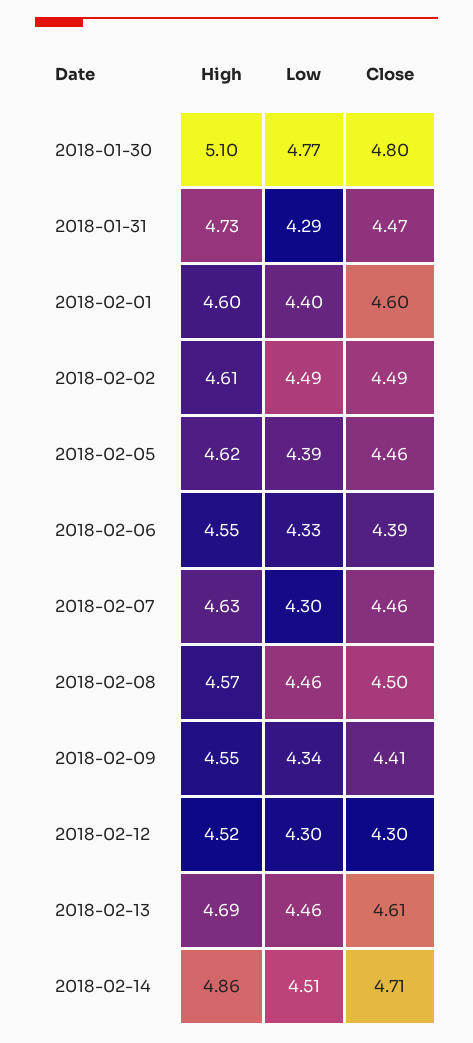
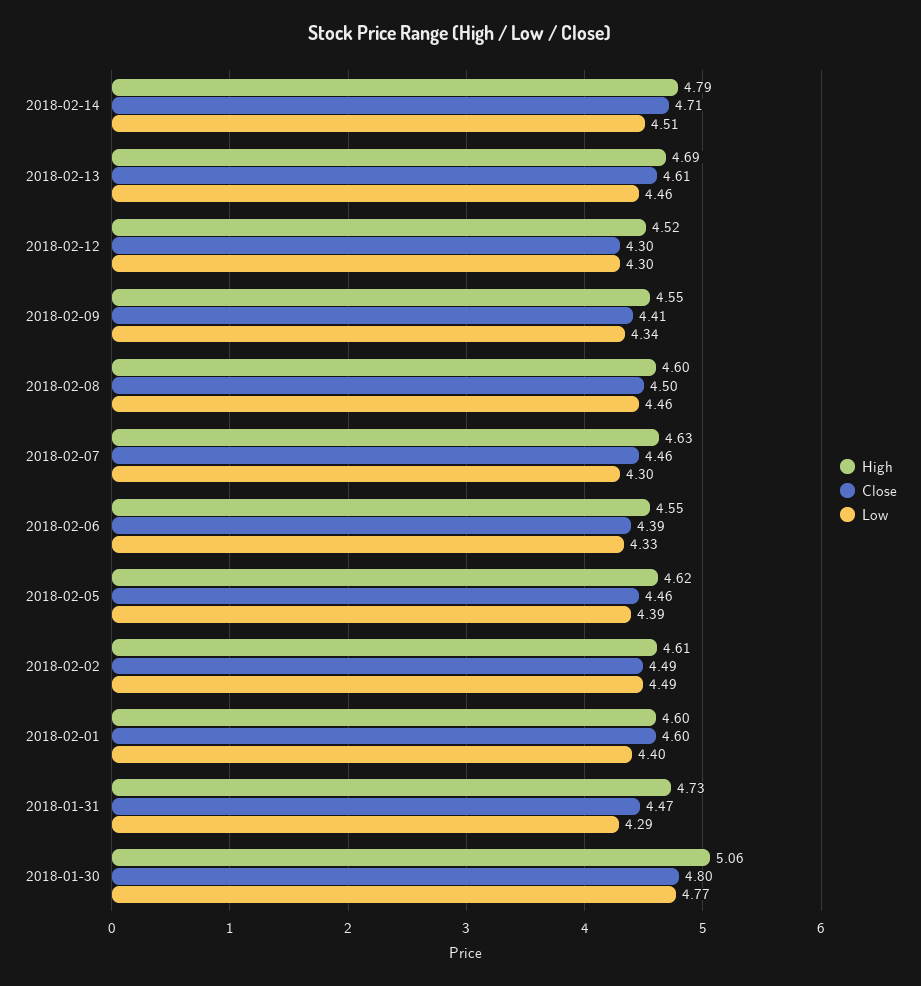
  {
    "High": {
-     "2018-01-30": 5.1,
+     "2018-01-30": 5.06,
      "2018-01-31": 4.73,
      "2018-02-01": 4.6,
      "2018-02-02": 4.61,
      "2018-02-05": 4.62,
      "2018-02-06": 4.55,
      "2018-02-07": 4.63,
-     "2018-02-08": 4.57,
+     "2018-02-08": 4.6,
      "2018-02-09": 4.55,
      "2018-02-12": 4.52,
      "2018-02-13": 4.69,
-     "2018-02-14": 4.86
+     "2018-02-14": 4.79
    },
    "Low": {
      "2018-01-30": 4.77,
      "2018-01-31": 4.29,
      "2018-02-01": 4.4,
      "2018-02-02": 4.49,
      "2018-02-05": 4.39,
      "2018-02-06": 4.33,
      "2018-02-07": 4.3,
      "2018-02-08": 4.46,
      "2018-02-09": 4.34,
      "2018-02-12": 4.3,
      "2018-02-13": 4.46,
      "2018-02-14": 4.51
    },
    "Close": {
      "2018-01-30": 4.8,
      "2018-01-31": 4.47,
      "2018-02-01": 4.6,
      "2018-02-02": 4.49,
      "2018-02-05": 4.46,
      "2018-02-06": 4.39,
      "2018-02-07": 4.46,
      "2018-02-08": 4.5,
      "2018-02-09": 4.41,
      "2018-02-12": 4.3,
      "2018-02-13": 4.61,
      "2018-02-14": 4.71
    }
  }

